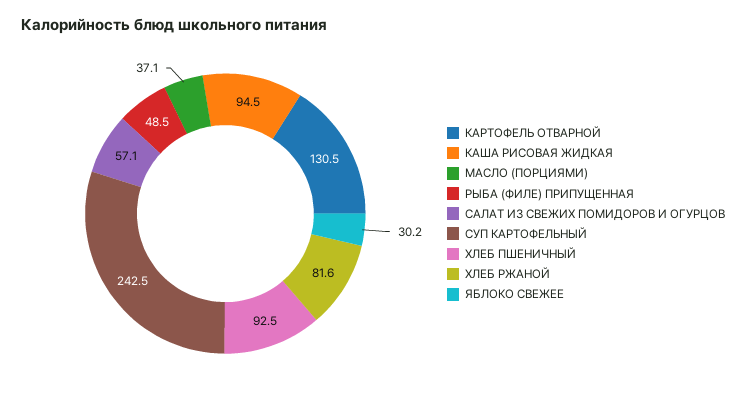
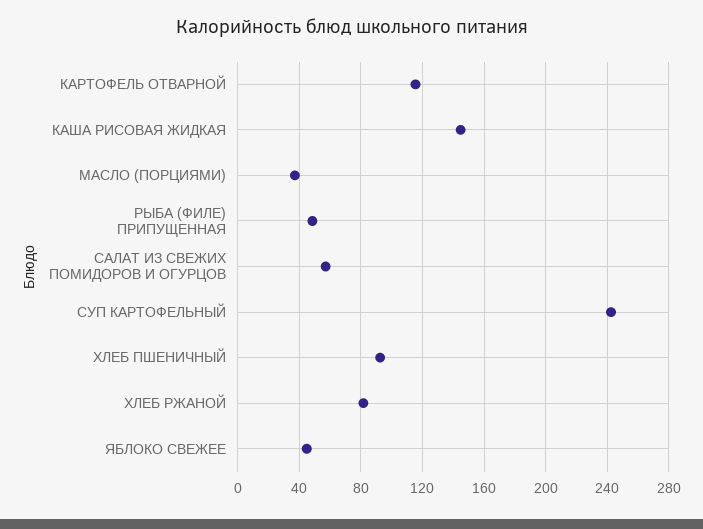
  {
-   "КАРТОФЕЛЬ ОТВАРНОЙ": 130.5,
+   "КАРТОФЕЛЬ ОТВАРНОЙ": 115,
-   "КАША РИСОВАЯ ЖИДКАЯ": 94.5,
+   "КАША РИСОВАЯ ЖИДКАЯ": 145,
    "МАСЛО (ПОРЦИЯМИ)": 37.1,
    "РЫБА (ФИЛЕ) ПРИПУЩЕННАЯ": 48.5,
    "САЛАТ ИЗ СВЕЖИХ ПОМИДОРОВ И ОГУРЦОВ": 57.1,
    "СУП КАРТОФЕЛЬНЫЙ": 242.5,
    "ХЛЕБ ПШЕНИЧНЫЙ": 92.5,
    "ХЛЕБ РЖАНОЙ": 81.6,
-   "ЯБЛОКО СВЕЖЕЕ": 30.2
+   "ЯБЛОКО СВЕЖЕЕ": 45
  }

